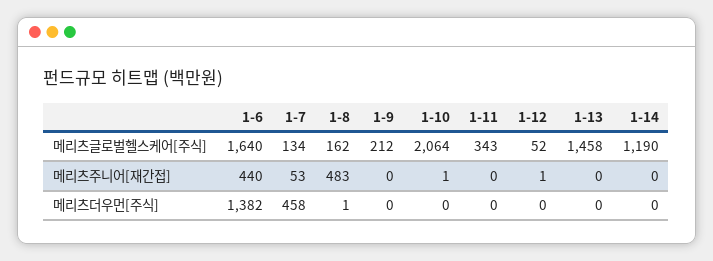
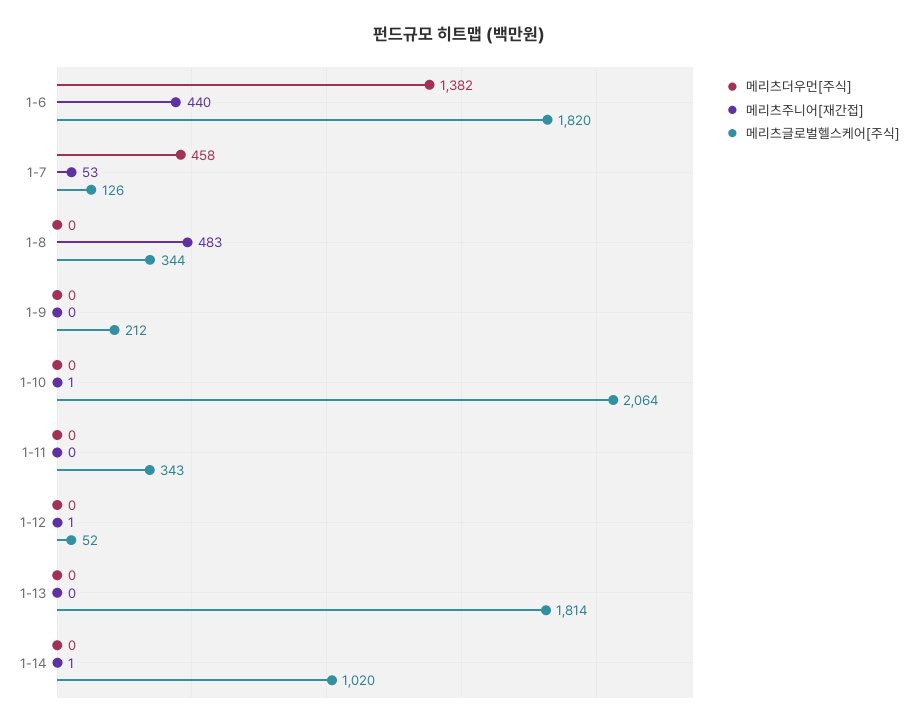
  {
    "메리츠글로벌헬스케어[주식]": {
-     "1-6": 1640,
+     "1-6": 1820,
-     "1-7": 134,
+     "1-7": 126,
-     "1-8": 162,
+     "1-8": 344,
      "1-9": 212,
      "1-10": 2064,
      "1-11": 343,
      "1-12": 52,
-     "1-13": 1458,
+     "1-13": 1814,
-     "1-14": 1190
+     "1-14": 1020
    },
    "메리츠주니어[재간접]": {
      "1-6": 440,
      "1-7": 53,
      "1-8": 483,
      "1-9": 0,
      "1-10": 1,
      "1-11": 0,
      "1-12": 1,
      "1-13": 0,
-     "1-14": 0
+     "1-14": 1
    },
    "메리츠더우먼[주식]": {
      "1-6": 1382,
      "1-7": 458,
-     "1-8": 1,
+     "1-8": 0,
      "1-9": 0,
      "1-10": 0,
      "1-11": 0,
      "1-12": 0,
      "1-13": 0,
      "1-14": 0
    }
  }

